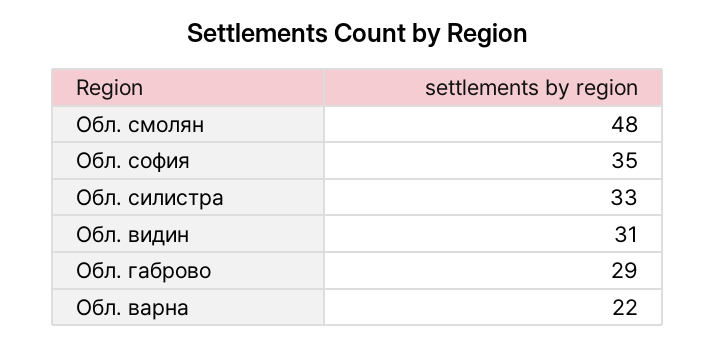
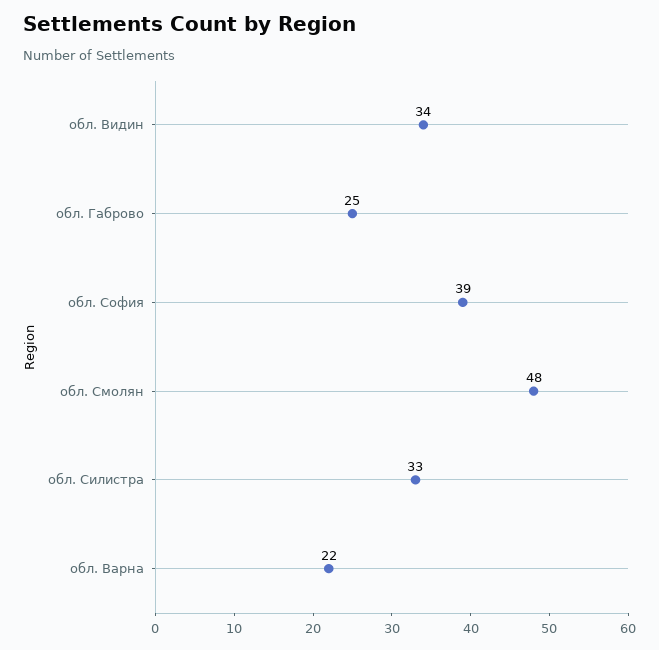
  {
    "Обл. смолян": 48,
-   "Обл. софия": 35,
+   "Обл. софия": 39,
    "Обл. силистра": 33,
-   "Обл. видин": 31,
+   "Обл. видин": 34,
-   "Обл. габрово": 29,
+   "Обл. габрово": 25,
    "Обл. варна": 22
  }

